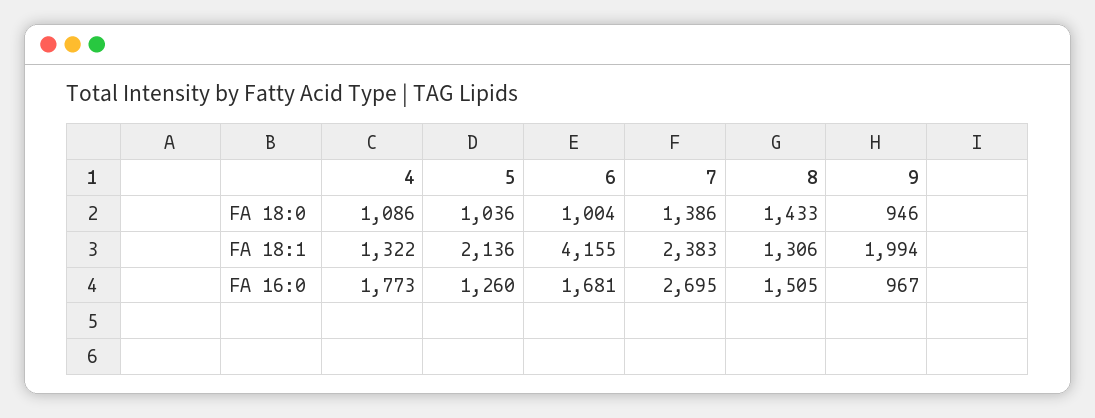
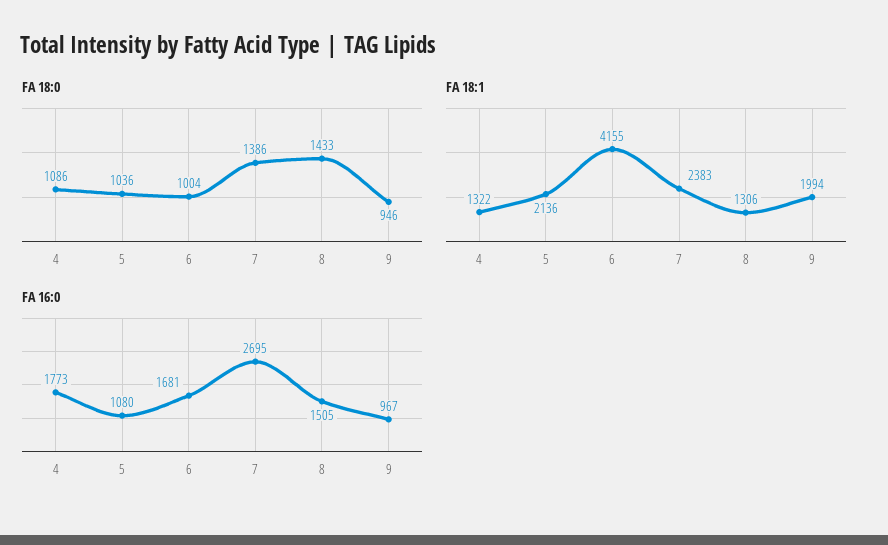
  {
    "FA 18:0": {
      "4": 1086,
      "5": 1036,
      "6": 1004,
      "7": 1386,
      "8": 1433,
      "9": 946
    },
    "FA 18:1": {
      "4": 1322,
      "5": 2136,
      "6": 4155,
      "7": 2383,
      "8": 1306,
      "9": 1994
    },
    "FA 16:0": {
      "4": 1773,
-     "5": 1260,
+     "5": 1080,
      "6": 1681,
      "7": 2695,
      "8": 1505,
      "9": 967
    }
  }

